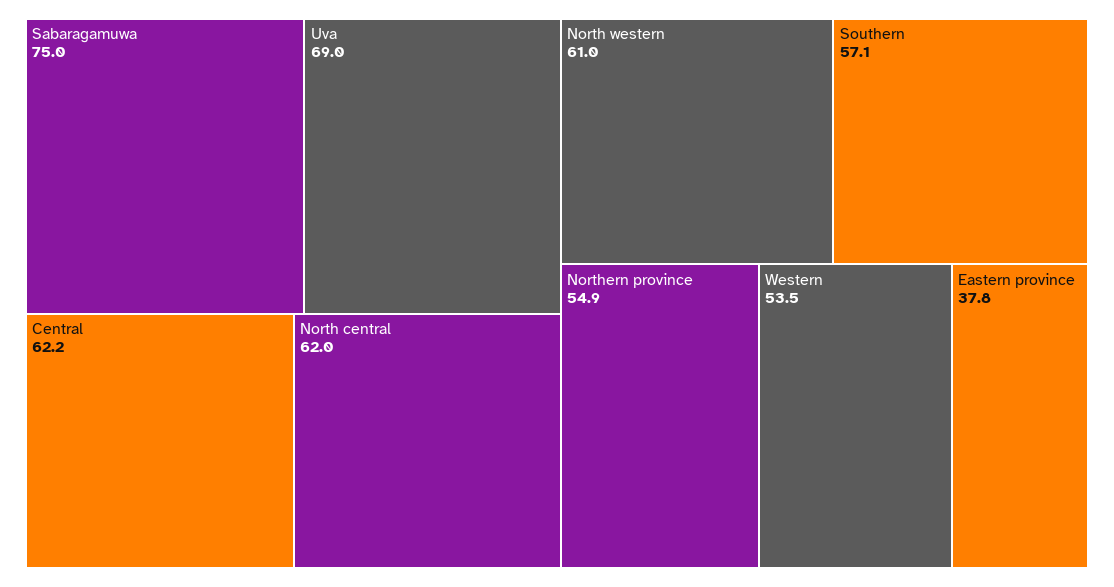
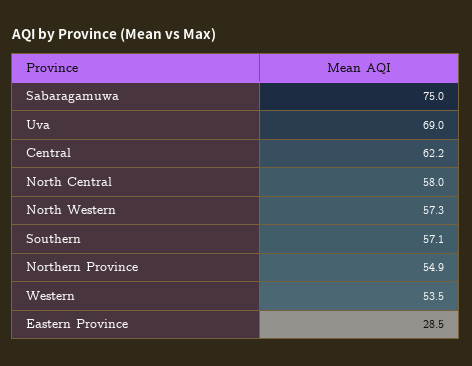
  {
    "Sabaragamuwa": 75,
    "Uva": 69,
    "Central": 62.2,
-   "North central": 62,
+   "North central": 58,
-   "North western": 61,
+   "North western": 57.3,
    "Southern": 57.1,
    "Northern province": 54.9,
    "Western": 53.5,
-   "Eastern province": 37.8
+   "Eastern province": 28.5
  }

